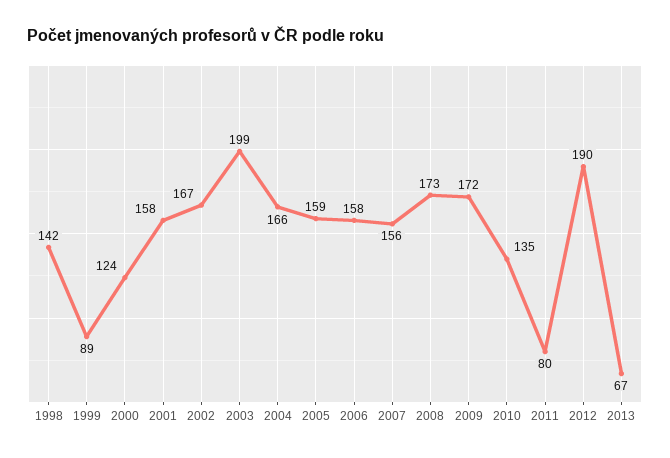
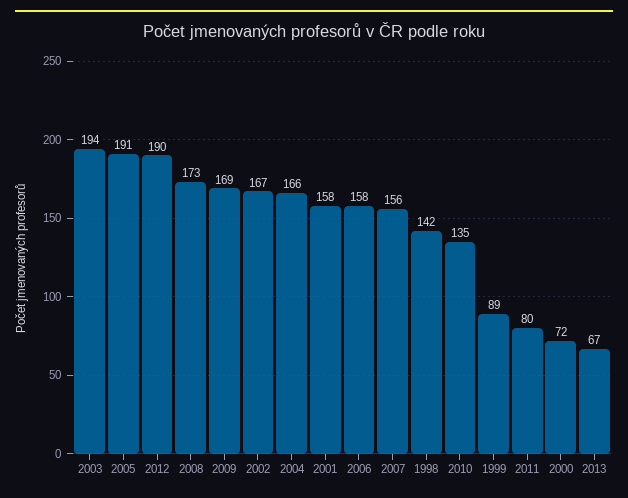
  {
    "1998": 142,
    "1999": 89,
-   "2000": 124,
+   "2000": 72,
    "2001": 158,
    "2002": 167,
-   "2003": 199,
+   "2003": 194,
    "2004": 166,
-   "2005": 159,
+   "2005": 191,
    "2006": 158,
    "2007": 156,
    "2008": 173,
-   "2009": 172,
+   "2009": 169,
    "2010": 135,
    "2011": 80,
    "2012": 190,
    "2013": 67
  }

